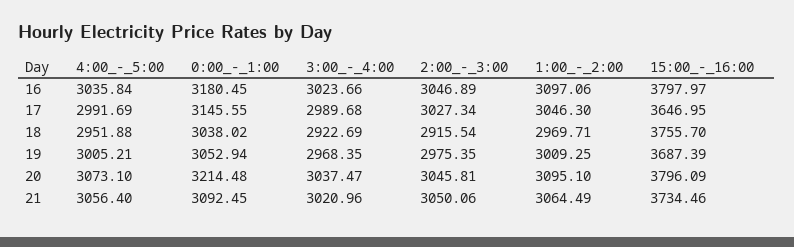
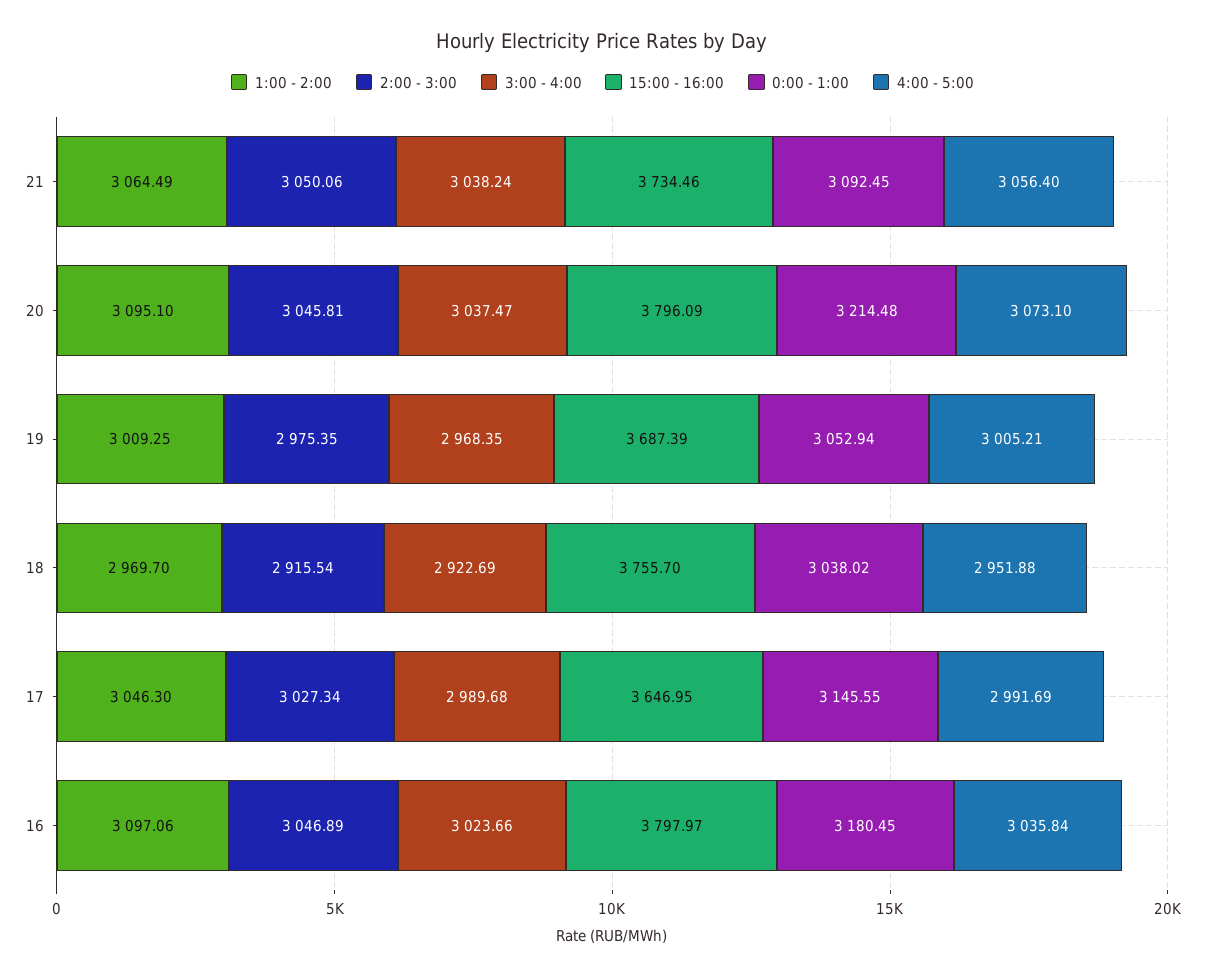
  {
    "4:00_-_5:00": {
      "16": 3035.84,
      "17": 2991.69,
      "18": 2951.88,
      "19": 3005.21,
      "20": 3073.1,
      "21": 3056.4
    },
    "0:00_-_1:00": {
      "16": 3180.45,
      "17": 3145.55,
      "18": 3038.02,
      "19": 3052.94,
      "20": 3214.48,
      "21": 3092.45
    },
    "3:00_-_4:00": {
      "16": 3023.66,
      "17": 2989.68,
      "18": 2922.69,
      "19": 2968.35,
      "20": 3037.47,
-     "21": 3020.96
+     "21": 3038.24
    },
    "2:00_-_3:00": {
      "16": 3046.89,
      "17": 3027.34,
      "18": 2915.54,
      "19": 2975.35,
      "20": 3045.81,
      "21": 3050.06
    },
    "1:00_-_2:00": {
      "16": 3097.06,
      "17": 3046.3,
-     "18": 2969.71,
+     "18": 2969.7,
      "19": 3009.25,
      "20": 3095.1,
      "21": 3064.49
    },
    "15:00_-_16:00": {
      "16": 3797.97,
      "17": 3646.95,
      "18": 3755.7,
      "19": 3687.39,
      "20": 3796.09,
      "21": 3734.46
    }
  }

